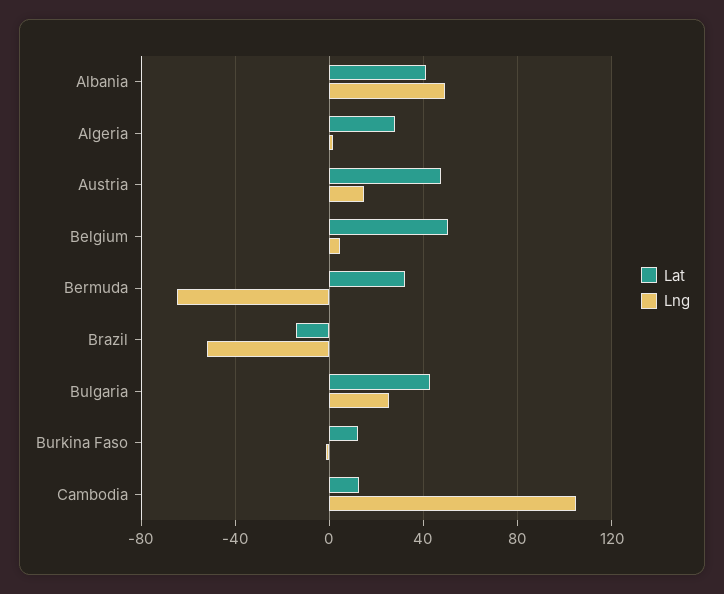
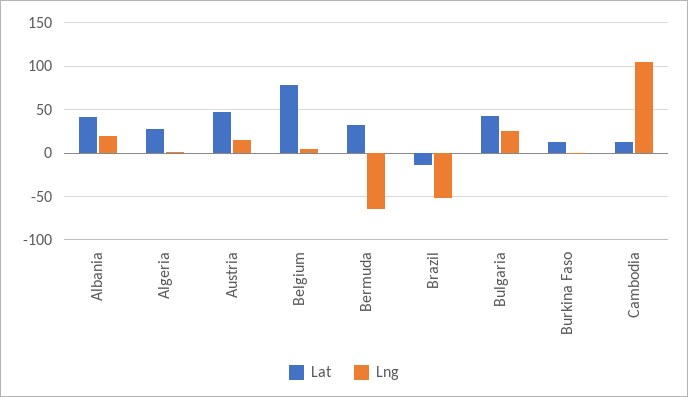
  {
    "Lat": {
      "Albania": 40,
      "Algeria": 30,
      "Austria": 50,
-     "Belgium": 50,
+     "Belgium": 80,
      "Bermuda": 30,
      "Brazil": -15,
      "Bulgaria": 45,
      "Burkina Faso": 10,
      "Cambodia": 15
    },
    "Lng": {
-     "Albania": 50,
+     "Albania": 20,
      "Algeria": 0,
      "Austria": 15,
      "Belgium": 5,
      "Bermuda": -65,
      "Brazil": -50,
      "Bulgaria": 25,
      "Burkina Faso": 0,
      "Cambodia": 105
    }
  }

